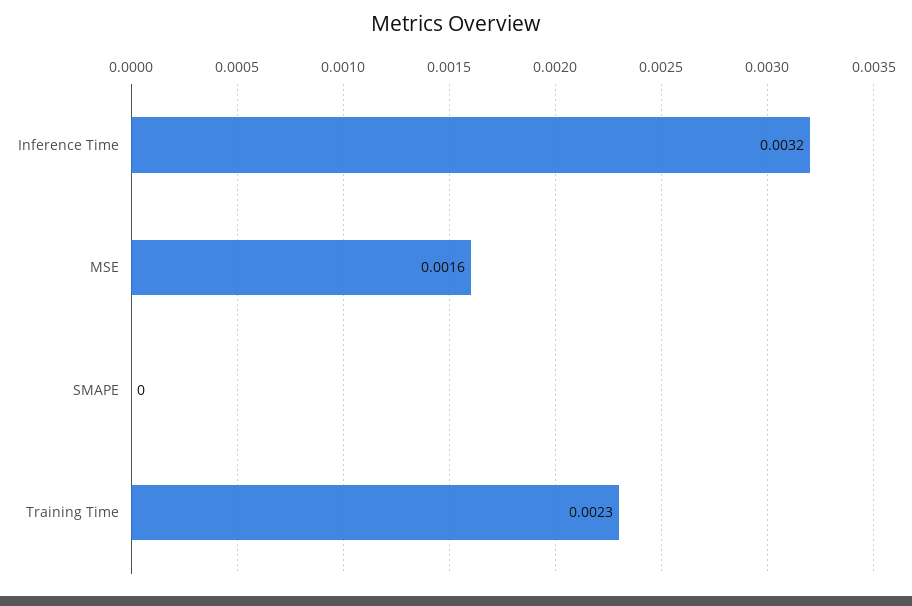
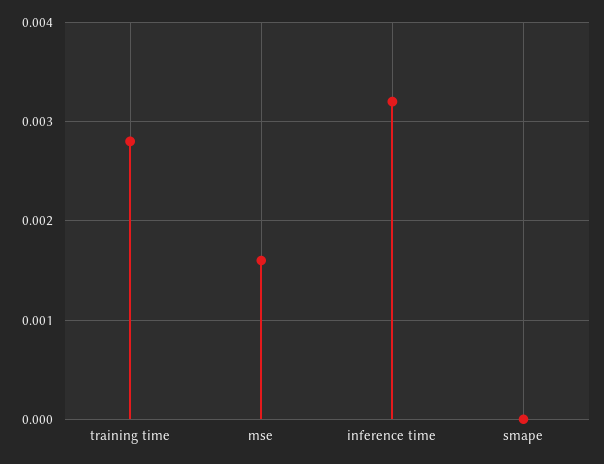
  {
    "Inference Time": 0.0032,
    "MSE": 0.0016,
    "SMAPE": 0,
-   "Training Time": 0.0023
+   "Training Time": 0.0028
  }

